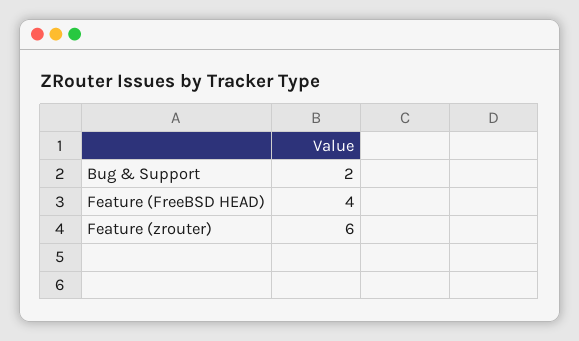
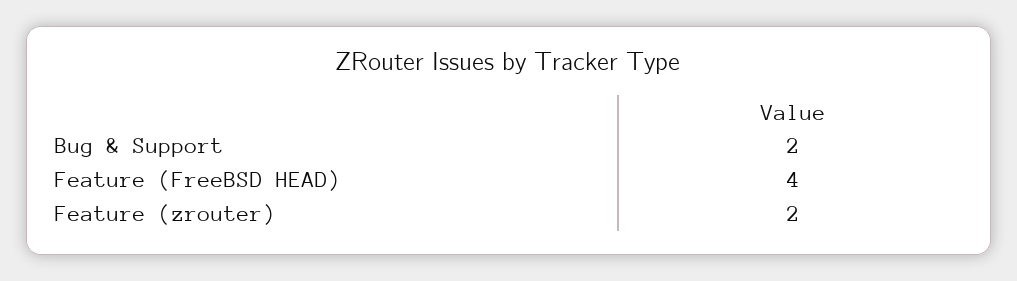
  {
    "Bug & Support": 2,
    "Feature (FreeBSD HEAD)": 4,
-   "Feature (zrouter)": 6
+   "Feature (zrouter)": 2
  }

